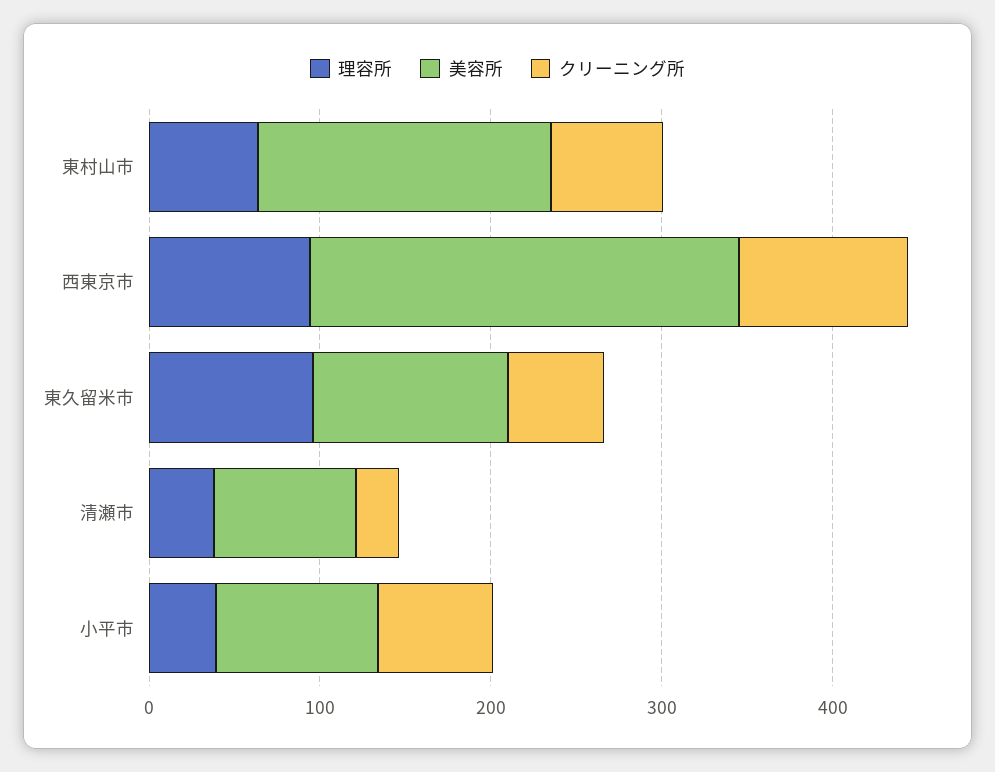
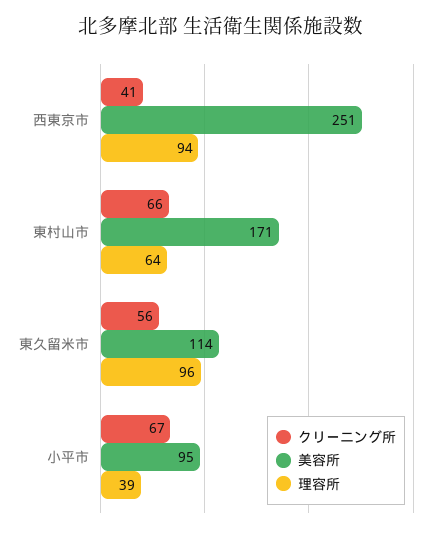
  {
    "理容所": {
      "東村山市": 64,
      "西東京市": 94,
      "東久留米市": 96,
-     "清瀬市": 40,
      "小平市": 39
    },
    "美容所": {
      "東村山市": 171,
      "西東京市": 251,
      "東久留米市": 114,
-     "清瀬市": 80,
      "小平市": 95
    },
    "クリーニング所": {
      "東村山市": 66,
-     "西東京市": 100,
+     "西東京市": 41,
      "東久留米市": 56,
-     "清瀬市": 20,
      "小平市": 67
    }
  }

